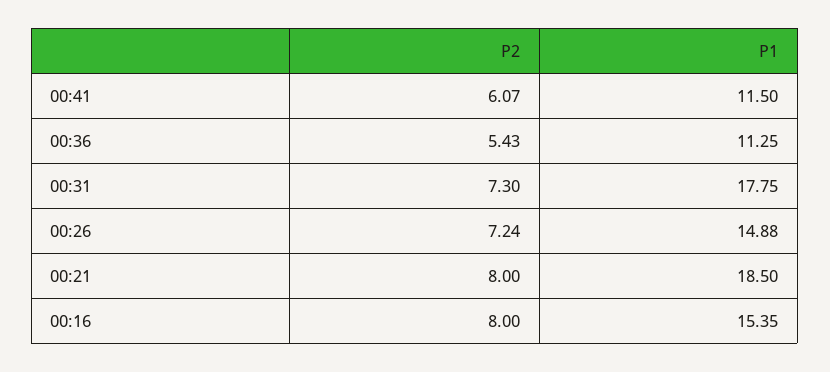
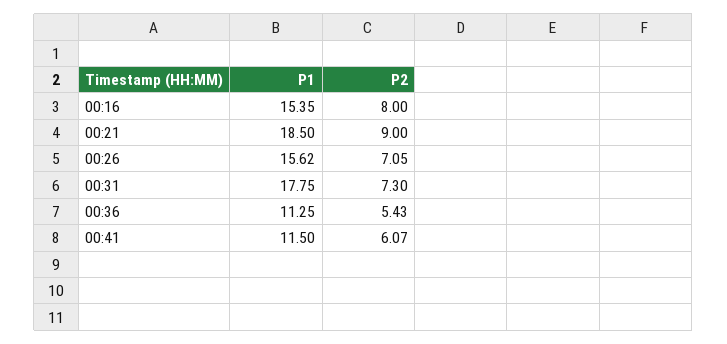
  {
    "P2": {
      "00:41": 6.07,
      "00:36": 5.43,
      "00:31": 7.3,
-     "00:26": 7.24,
+     "00:26": 7.05,
-     "00:21": 8,
+     "00:21": 9,
      "00:16": 8
    },
    "P1": {
      "00:41": 11.5,
      "00:36": 11.25,
      "00:31": 17.75,
-     "00:26": 14.88,
+     "00:26": 15.62,
      "00:21": 18.5,
      "00:16": 15.35
    }
  }

